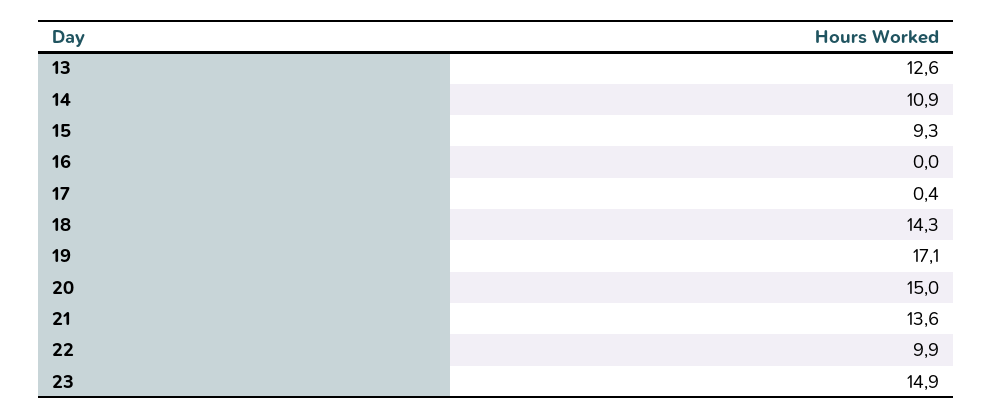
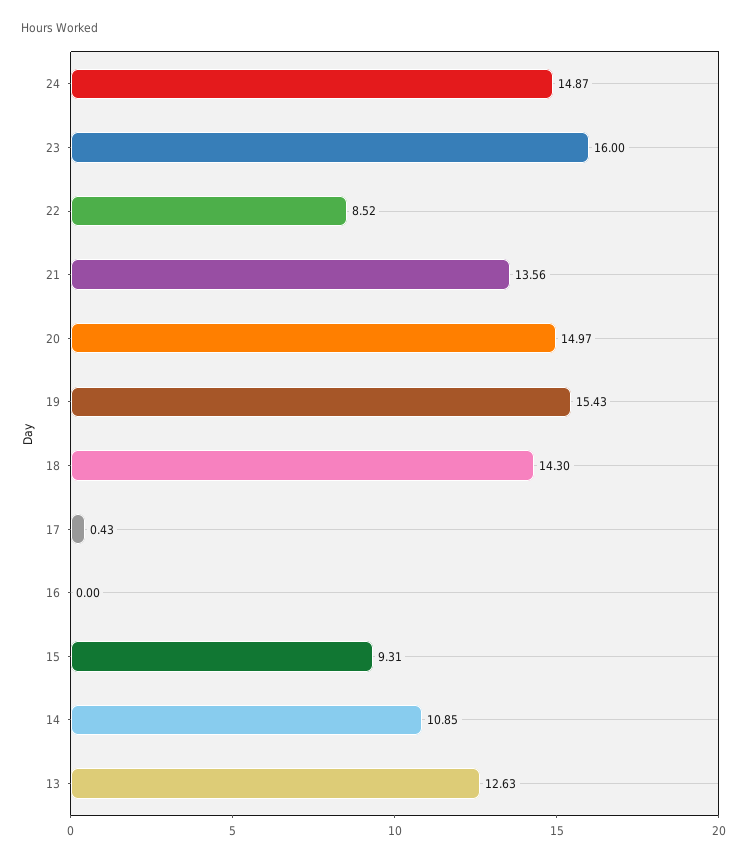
  {
    "13": 12.63,
    "14": 10.85,
    "15": 9.31,
    "16": 0,
    "17": 0.43,
    "18": 14.3,
-   "19": 17.1,
+   "19": 15.43,
    "20": 14.97,
    "21": 13.56,
-   "22": 9.9,
+   "22": 8.52,
-   "23": 14.9
+   "23": 16,
+   "24": 14.87
  }

